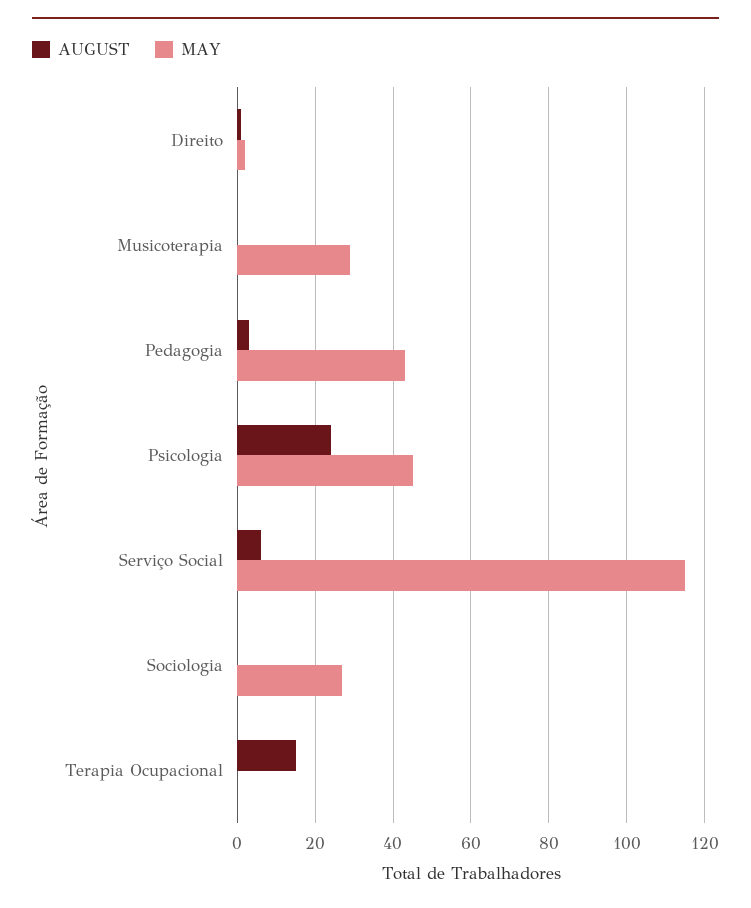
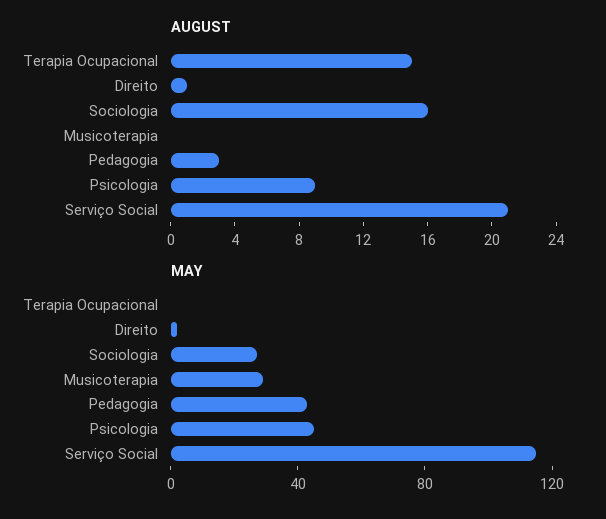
  {
    "AUGUST": {
      "Direito": 1,
      "Musicoterapia": 0,
      "Pedagogia": 3,
-     "Psicologia": 25,
+     "Psicologia": 9,
-     "Serviço Social": 5,
+     "Serviço Social": 21,
-     "Sociologia": 0,
+     "Sociologia": 16,
      "Terapia Ocupacional": 15
    },
    "MAY": {
      "Direito": 0,
      "Musicoterapia": 30,
      "Pedagogia": 45,
      "Psicologia": 45,
      "Serviço Social": 115,
      "Sociologia": 25,
      "Terapia Ocupacional": 0
    }
  }

